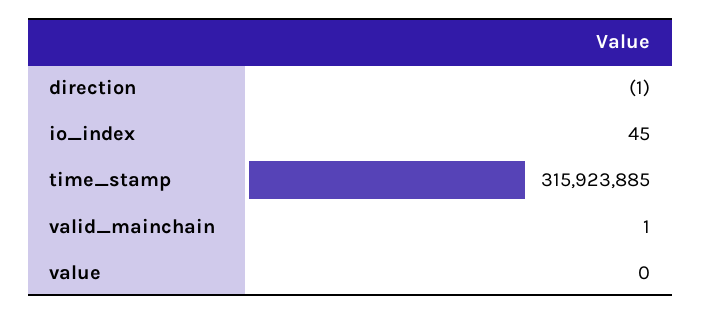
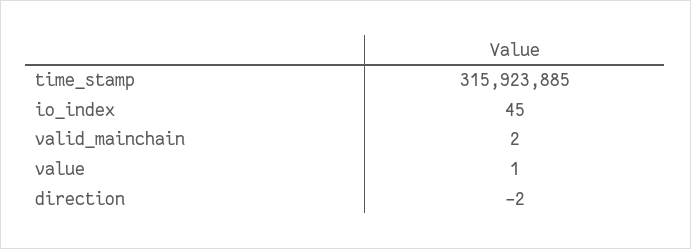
  {
-   "direction": -1,
+   "direction": -2,
    "io_index": 45,
    "time_stamp": 315923885,
-   "valid_mainchain": 1,
+   "valid_mainchain": 2,
-   "value": 0
+   "value": 1
  }

